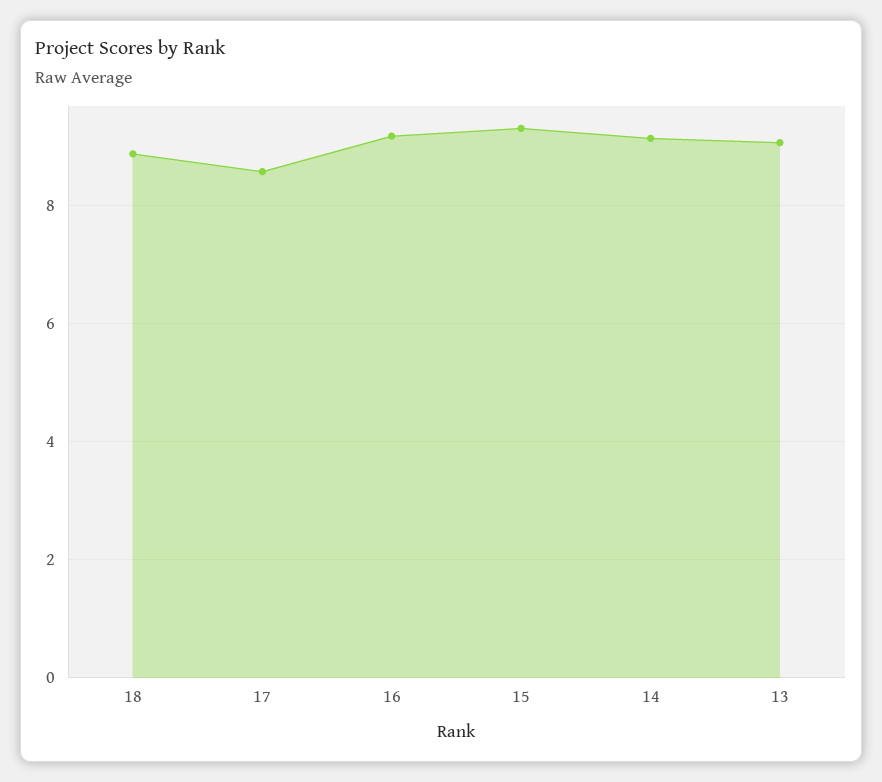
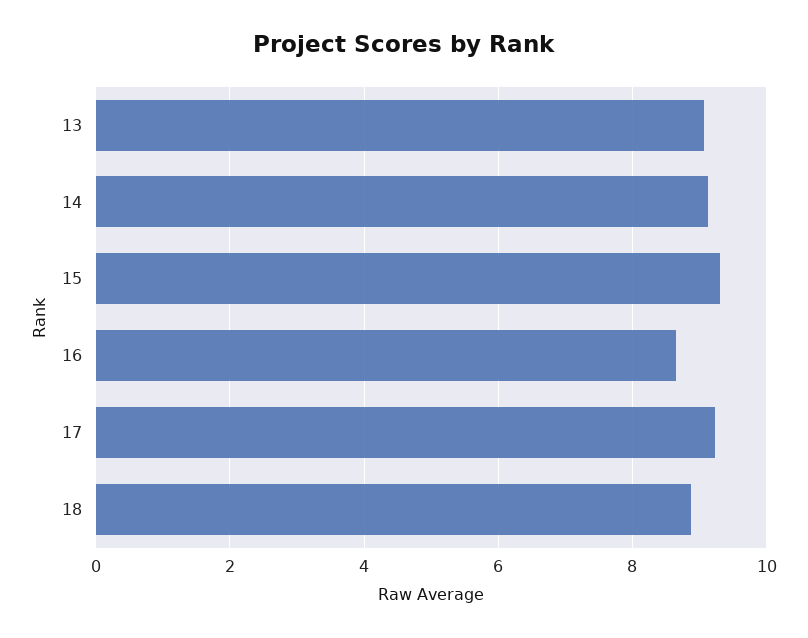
  {
    "18": 8.8,
-   "17": 8.6,
+   "17": 9.2,
-   "16": 9.2,
+   "16": 8.6,
    "15": 9.4,
    "14": 9.2,
    "13": 9
  }

